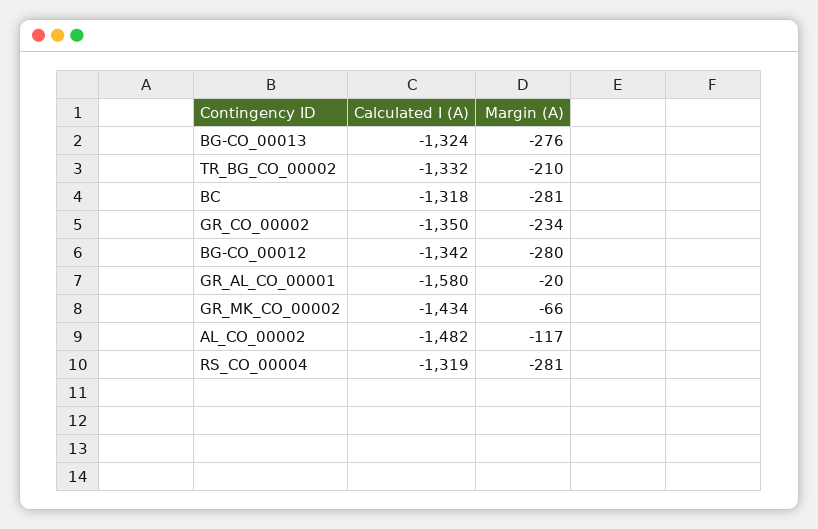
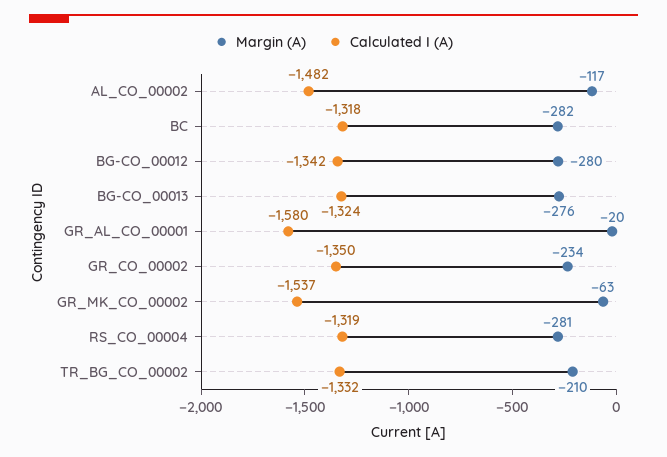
  {
    "Calculated I (A)": {
      "BG-CO_00013": -1324,
      "TR_BG_CO_00002": -1332,
      "BC": -1318,
      "GR_CO_00002": -1350,
      "BG-CO_00012": -1342,
      "GR_AL_CO_00001": -1580,
-     "GR_MK_CO_00002": -1434,
+     "GR_MK_CO_00002": -1537,
      "AL_CO_00002": -1482,
      "RS_CO_00004": -1319
    },
    "Margin (A)": {
      "BG-CO_00013": -276,
      "TR_BG_CO_00002": -210,
-     "BC": -281,
+     "BC": -282,
      "GR_CO_00002": -234,
      "BG-CO_00012": -280,
      "GR_AL_CO_00001": -20,
-     "GR_MK_CO_00002": -66,
+     "GR_MK_CO_00002": -63,
      "AL_CO_00002": -117,
      "RS_CO_00004": -281
    }
  }

